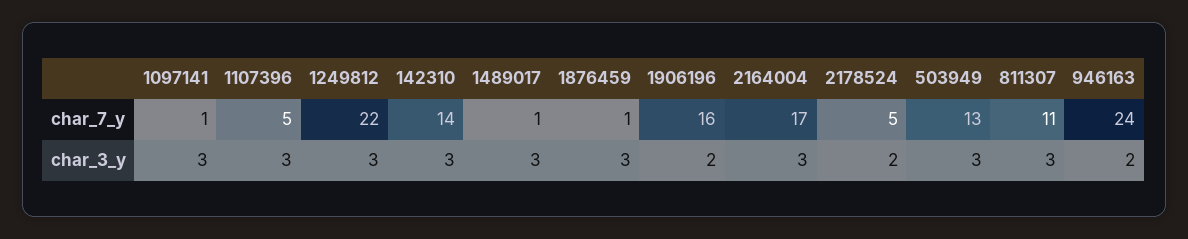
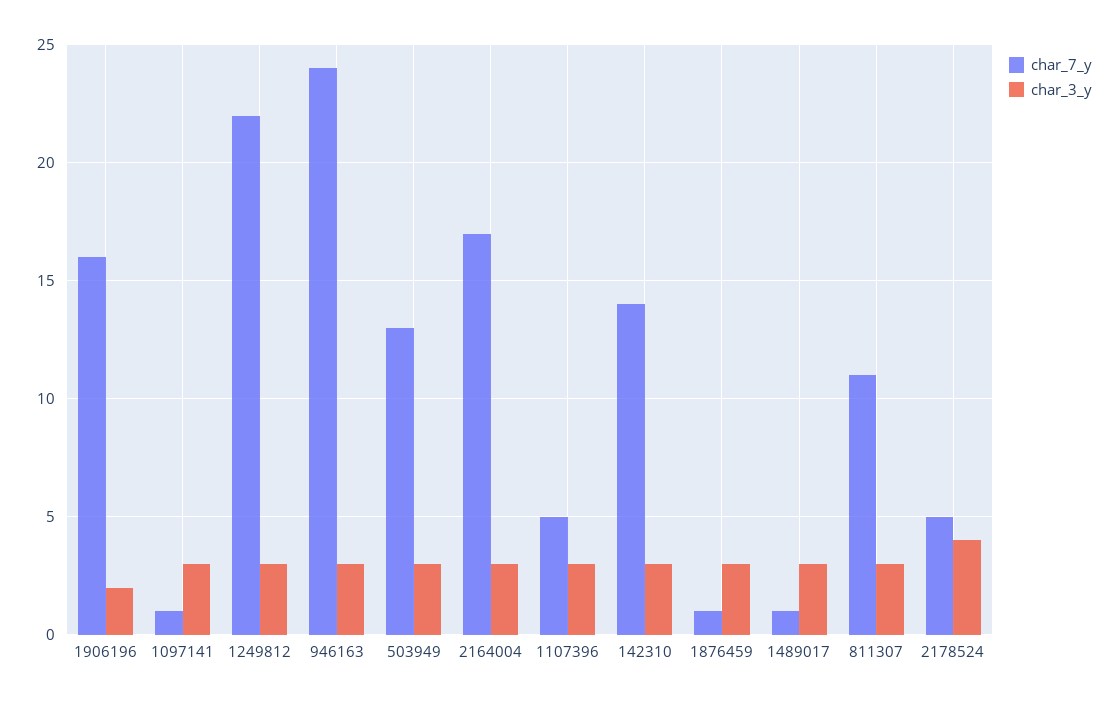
  {
    "char_7_y": {
      "1097141": 1,
      "1107396": 5,
      "1249812": 22,
      "142310": 14,
      "1489017": 1,
      "1876459": 1,
      "1906196": 16,
      "2164004": 17,
      "2178524": 5,
      "503949": 13,
      "811307": 11,
      "946163": 24
    },
    "char_3_y": {
      "1097141": 3,
      "1107396": 3,
      "1249812": 3,
      "142310": 3,
      "1489017": 3,
      "1876459": 3,
      "1906196": 2,
      "2164004": 3,
-     "2178524": 2,
+     "2178524": 4,
      "503949": 3,
      "811307": 3,
-     "946163": 2
+     "946163": 3
    }
  }

